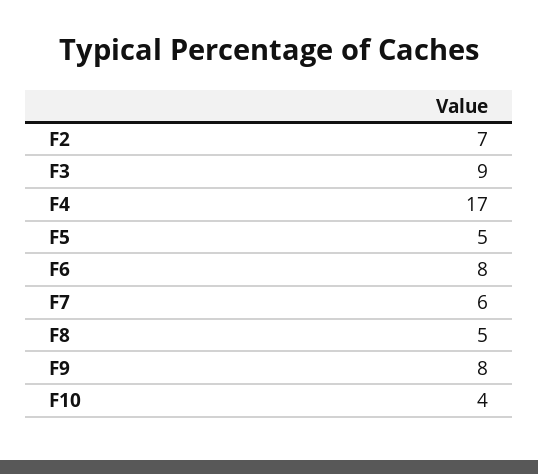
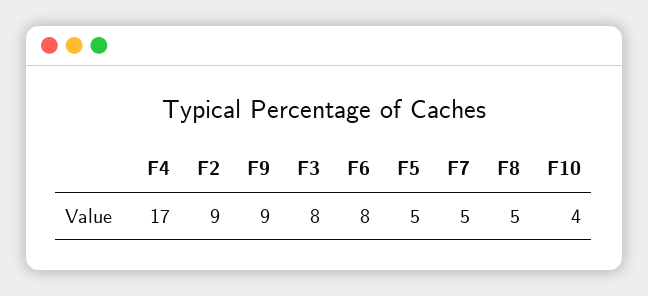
  {
-   "F2": 7,
+   "F2": 9,
-   "F3": 9,
+   "F3": 8,
    "F4": 17,
    "F5": 5,
    "F6": 8,
-   "F7": 6,
+   "F7": 5,
    "F8": 5,
-   "F9": 8,
+   "F9": 9,
    "F10": 4
  }

